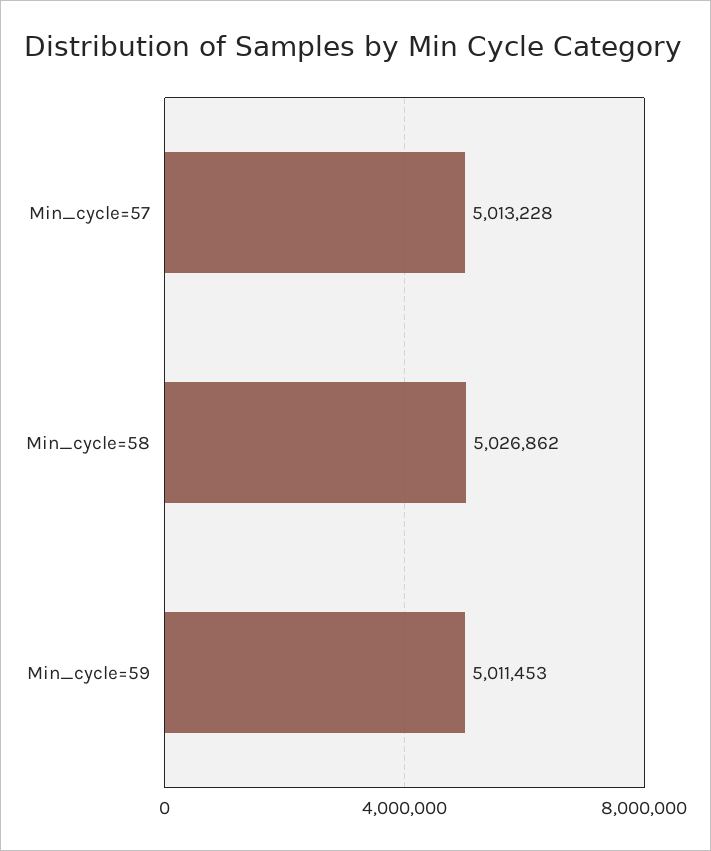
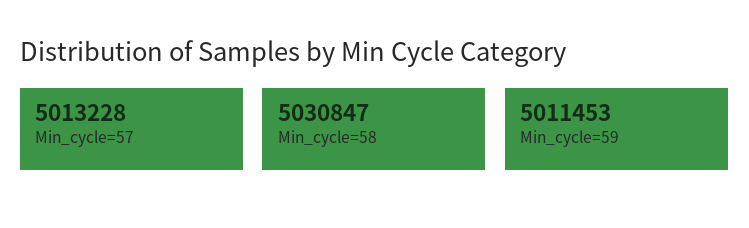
  {
    "Min_cycle=57": 5013228,
-   "Min_cycle=58": 5026862,
+   "Min_cycle=58": 5030847,
    "Min_cycle=59": 5011453
  }

